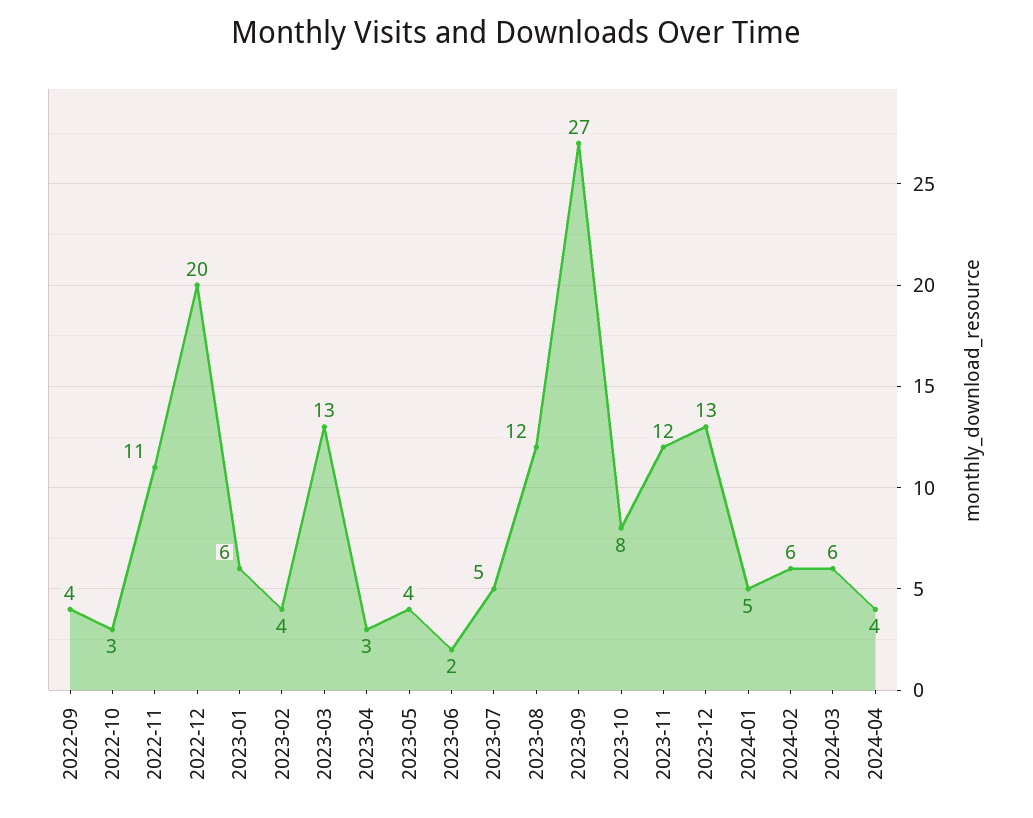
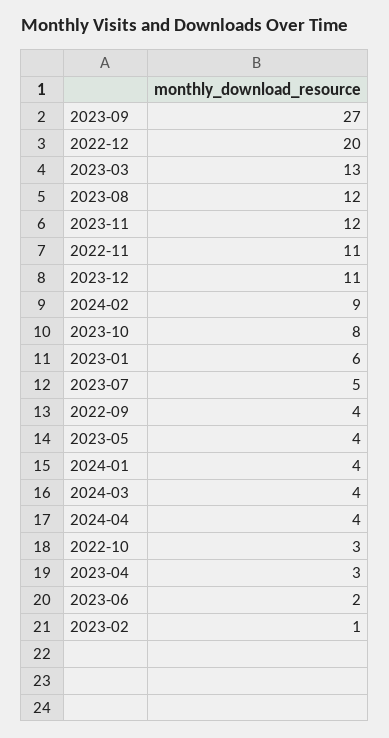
  {
    "2022-09": 4,
    "2022-10": 3,
    "2022-11": 11,
    "2022-12": 20,
    "2023-01": 6,
-   "2023-02": 4,
+   "2023-02": 1,
    "2023-03": 13,
    "2023-04": 3,
    "2023-05": 4,
    "2023-06": 2,
    "2023-07": 5,
    "2023-08": 12,
    "2023-09": 27,
    "2023-10": 8,
    "2023-11": 12,
-   "2023-12": 13,
+   "2023-12": 11,
-   "2024-01": 5,
+   "2024-01": 4,
-   "2024-02": 6,
+   "2024-02": 9,
-   "2024-03": 6,
+   "2024-03": 4,
    "2024-04": 4
  }

